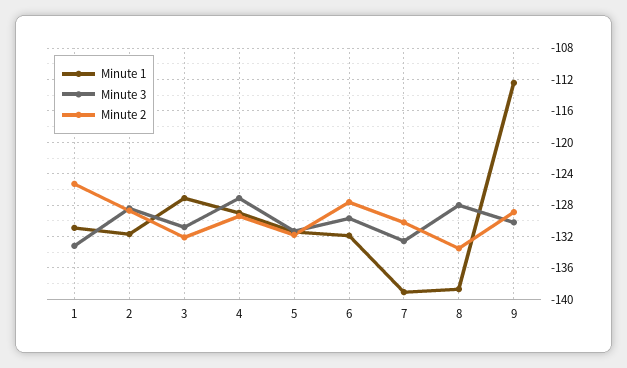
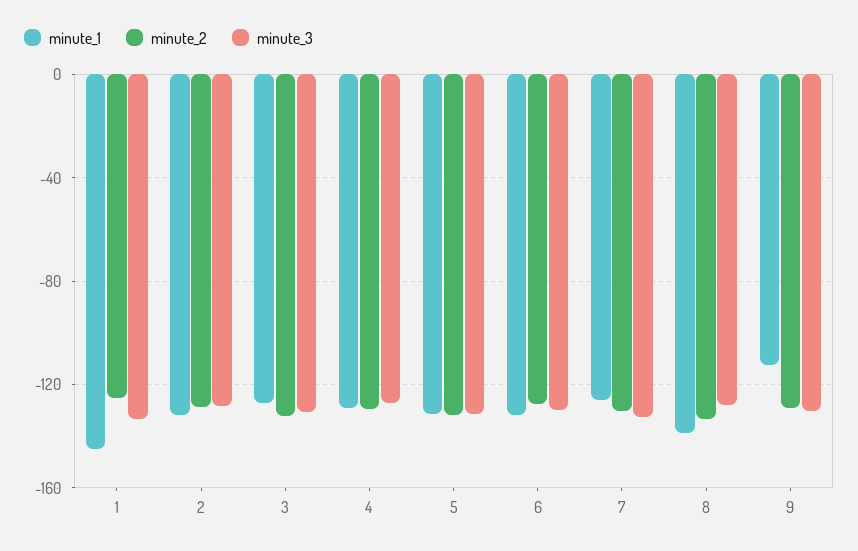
  {
    "Minute 1": {
-     "1": -131,
+     "1": -145,
      "2": -132,
      "3": -127,
      "4": -129,
      "5": -131,
      "6": -132,
-     "7": -139,
+     "7": -125,
      "8": -139,
      "9": -112
    },
    "Minute 3": {
      "1": -133,
      "2": -128,
      "3": -131,
      "4": -127,
      "5": -131,
      "6": -130,
      "7": -133,
      "8": -128,
      "9": -130
    },
    "Minute 2": {
      "1": -125,
      "2": -129,
      "3": -132,
      "4": -129,
      "5": -132,
      "6": -128,
      "7": -130,
      "8": -134,
      "9": -129
    }
  }

